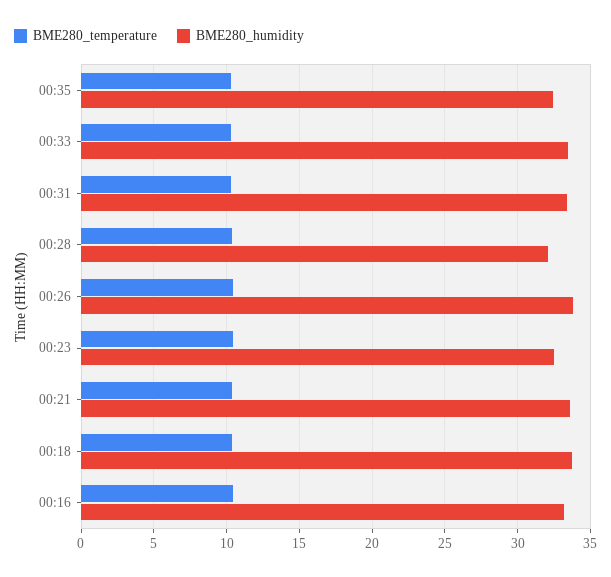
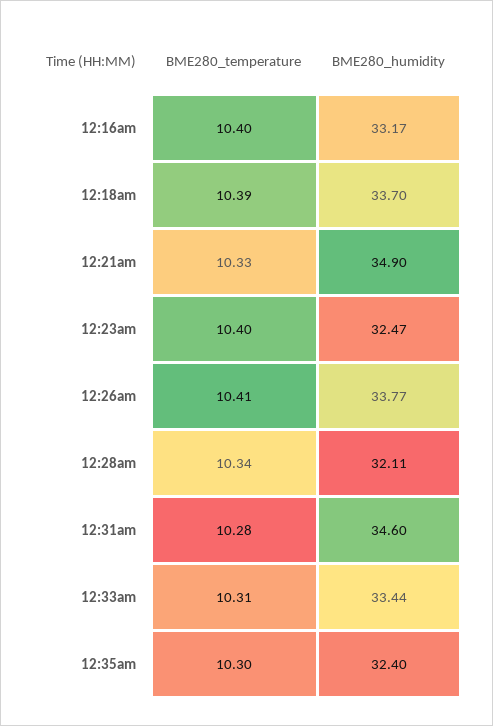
  {
    "BME280_temperature": {
      "00:35": 10.3,
      "00:33": 10.31,
      "00:31": 10.28,
      "00:28": 10.34,
      "00:26": 10.41,
      "00:23": 10.4,
      "00:21": 10.33,
      "00:18": 10.39,
      "00:16": 10.4
    },
    "BME280_humidity": {
      "00:35": 32.4,
      "00:33": 33.44,
-     "00:31": 33.5,
+     "00:31": 34.6,
      "00:28": 32.11,
      "00:26": 33.77,
      "00:23": 32.47,
-     "00:21": 33.5,
+     "00:21": 34.9,
      "00:18": 33.7,
      "00:16": 33.17
    }
  }

